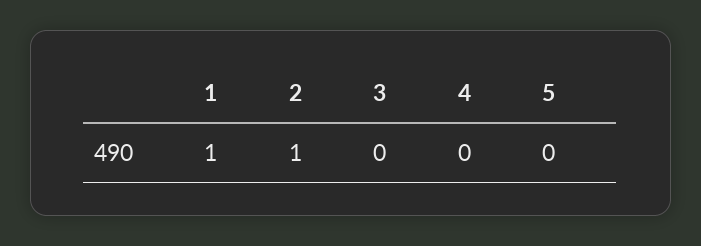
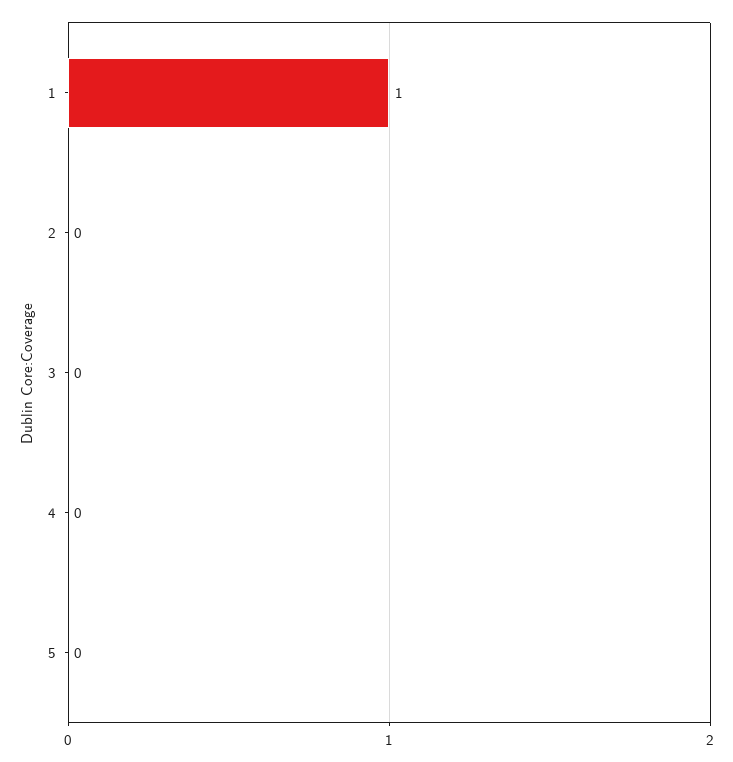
  {
    "1": 1,
-   "2": 1,
+   "2": 0,
    "3": 0,
    "4": 0,
    "5": 0
  }

